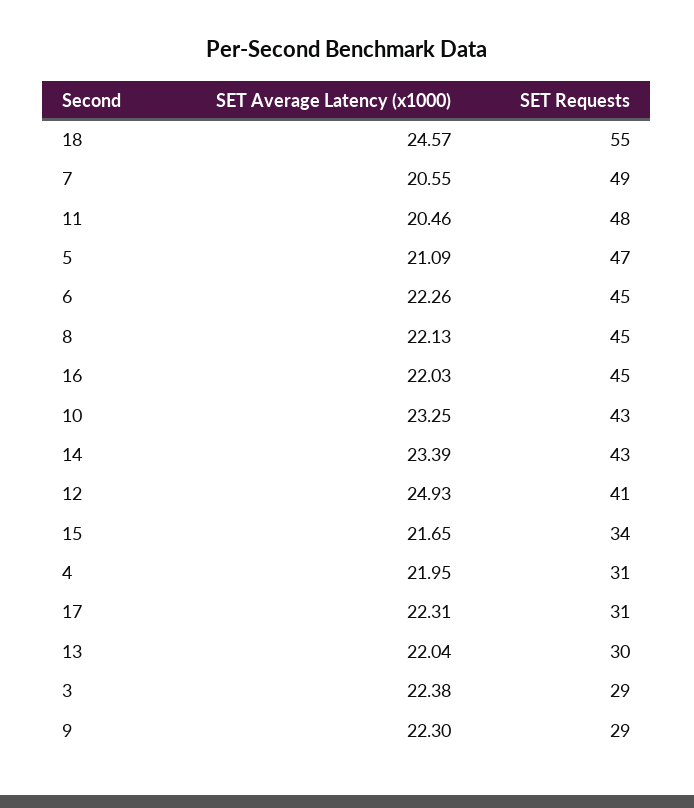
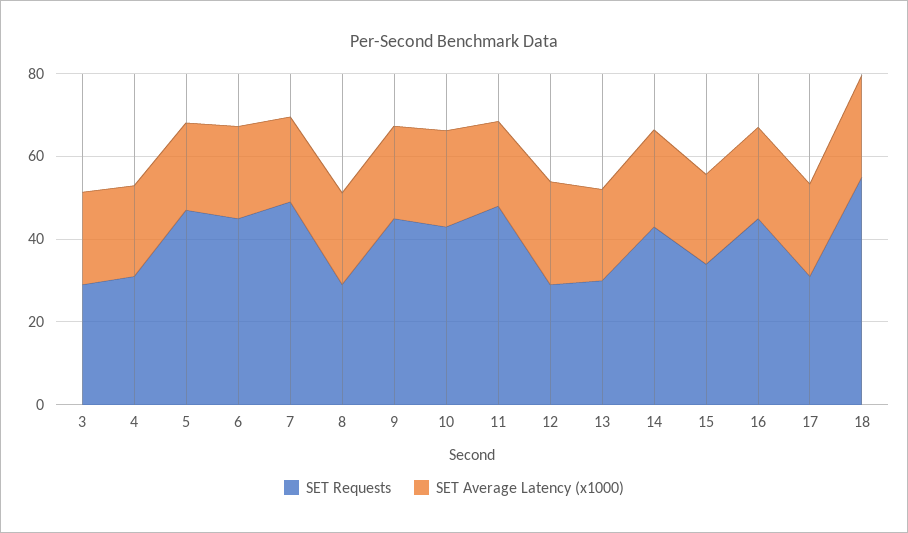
  {
    "SET Average Latency (x1000)": {
      "18": 24.57,
      "7": 20.55,
      "11": 20.46,
      "5": 21.09,
      "6": 22.26,
      "8": 22.13,
      "16": 22.03,
      "10": 23.25,
      "14": 23.39,
      "12": 24.93,
      "15": 21.65,
      "4": 21.95,
      "17": 22.31,
      "13": 22.04,
      "3": 22.38,
      "9": 22.3
    },
    "SET Requests": {
      "18": 55,
      "7": 49,
      "11": 48,
      "5": 47,
      "6": 45,
-     "8": 45,
+     "8": 30,
      "16": 45,
      "10": 43,
      "14": 43,
-     "12": 41,
+     "12": 30,
      "15": 34,
      "4": 31,
      "17": 31,
      "13": 30,
      "3": 29,
-     "9": 29
+     "9": 45
    }
  }

